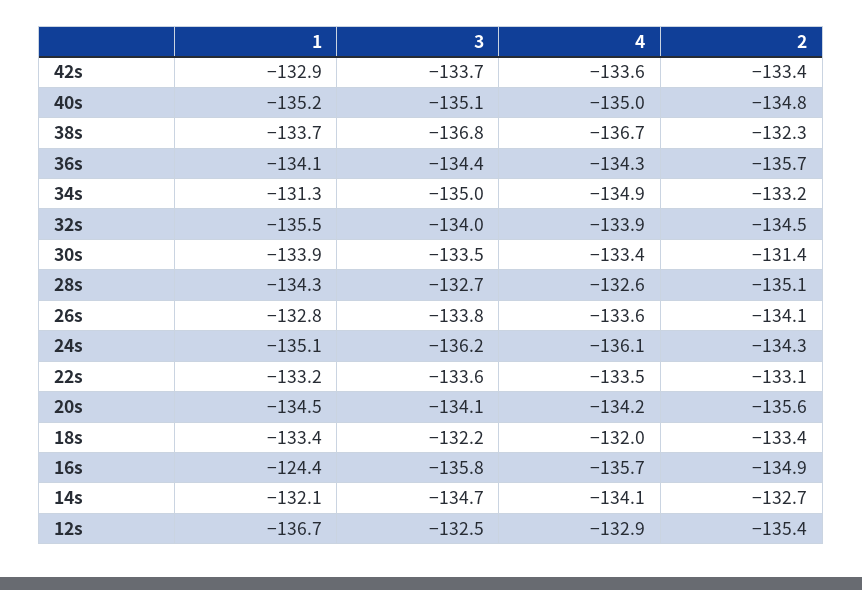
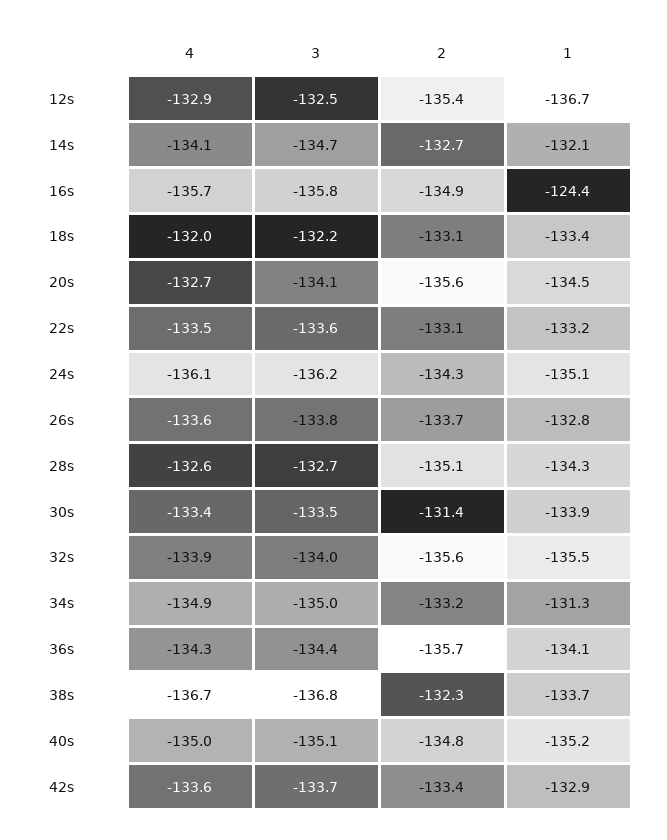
  {
    "1": {
      "42s": -132.9,
      "40s": -135.2,
      "38s": -133.7,
      "36s": -134.1,
      "34s": -131.3,
      "32s": -135.5,
      "30s": -133.9,
      "28s": -134.3,
      "26s": -132.8,
      "24s": -135.1,
      "22s": -133.2,
      "20s": -134.5,
      "18s": -133.4,
      "16s": -124.4,
      "14s": -132.1,
      "12s": -136.7
    },
    "3": {
      "42s": -133.7,
      "40s": -135.1,
      "38s": -136.8,
      "36s": -134.4,
      "34s": -135,
      "32s": -134,
      "30s": -133.5,
      "28s": -132.7,
      "26s": -133.8,
      "24s": -136.2,
      "22s": -133.6,
      "20s": -134.1,
      "18s": -132.2,
      "16s": -135.8,
      "14s": -134.7,
      "12s": -132.5
    },
    "4": {
      "42s": -133.6,
      "40s": -135,
      "38s": -136.7,
      "36s": -134.3,
      "34s": -134.9,
      "32s": -133.9,
      "30s": -133.4,
      "28s": -132.6,
      "26s": -133.6,
      "24s": -136.1,
      "22s": -133.5,
-     "20s": -134.2,
+     "20s": -132.7,
      "18s": -132,
      "16s": -135.7,
      "14s": -134.1,
      "12s": -132.9
    },
    "2": {
      "42s": -133.4,
      "40s": -134.8,
      "38s": -132.3,
      "36s": -135.7,
      "34s": -133.2,
-     "32s": -134.5,
+     "32s": -135.6,
      "30s": -131.4,
      "28s": -135.1,
-     "26s": -134.1,
+     "26s": -133.7,
      "24s": -134.3,
      "22s": -133.1,
      "20s": -135.6,
-     "18s": -133.4,
+     "18s": -133.1,
      "16s": -134.9,
      "14s": -132.7,
      "12s": -135.4
    }
  }

